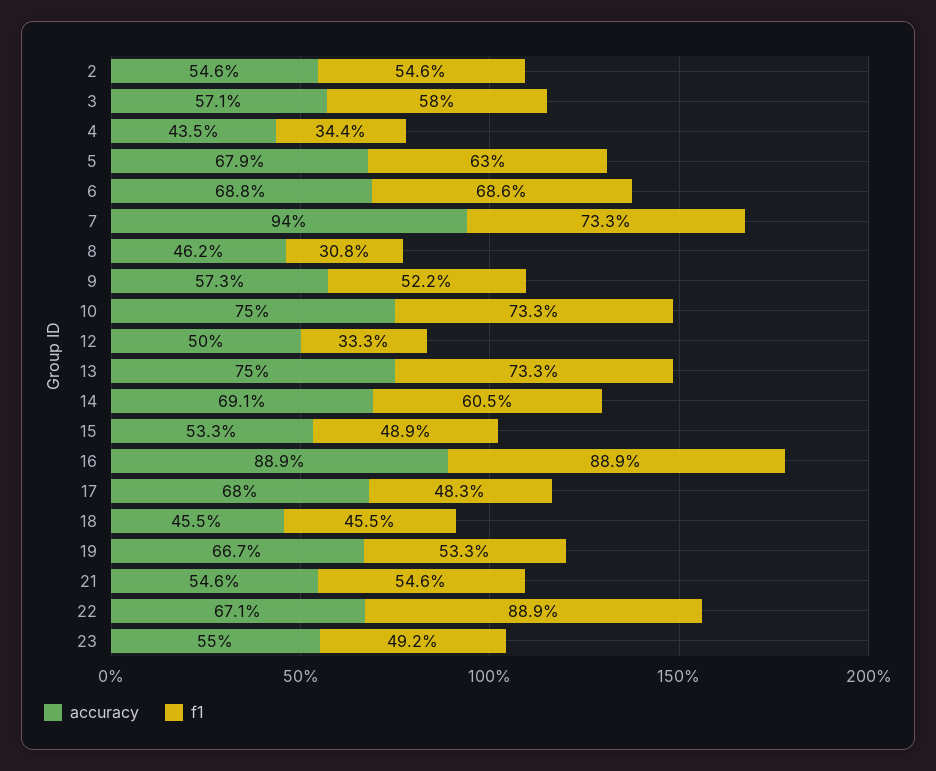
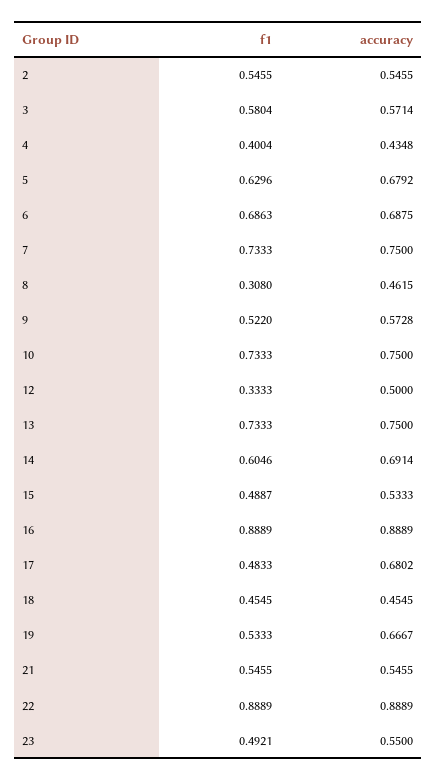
  {
    "accuracy": {
      "2": 0.5455,
      "3": 0.5714,
      "4": 0.4348,
      "5": 0.6792,
      "6": 0.6875,
-     "7": 0.94,
+     "7": 0.75,
      "8": 0.4615,
      "9": 0.5728,
      "10": 0.75,
      "12": 0.5,
      "13": 0.75,
      "14": 0.6914,
      "15": 0.5333,
      "16": 0.8889,
      "17": 0.6802,
      "18": 0.4545,
      "19": 0.6667,
      "21": 0.5455,
-     "22": 0.671,
+     "22": 0.8889,
      "23": 0.55
    },
    "f1": {
      "2": 0.5455,
      "3": 0.5804,
-     "4": 0.344,
+     "4": 0.4004,
      "5": 0.6296,
      "6": 0.6863,
      "7": 0.7333,
      "8": 0.308,
      "9": 0.522,
      "10": 0.7333,
      "12": 0.3333,
      "13": 0.7333,
      "14": 0.6046,
      "15": 0.4887,
      "16": 0.8889,
      "17": 0.4833,
      "18": 0.4545,
      "19": 0.5333,
      "21": 0.5455,
      "22": 0.8889,
      "23": 0.4921
    }
  }

